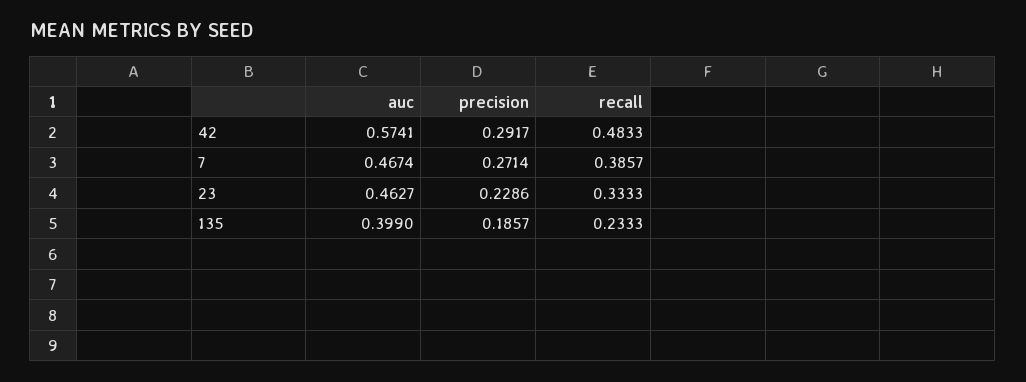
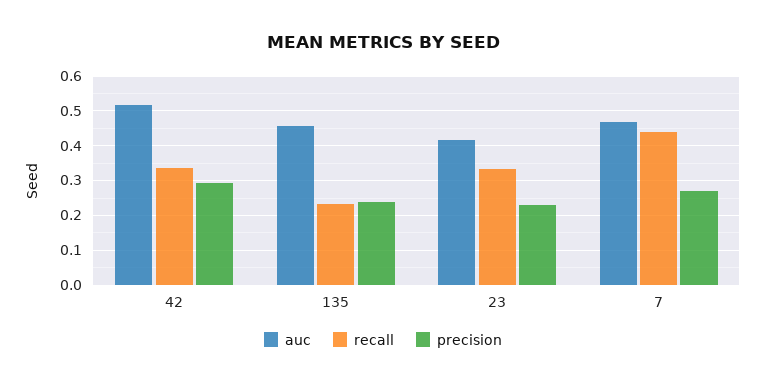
  {
    "auc": {
-     "42": 0.5741,
+     "42": 0.52,
      "7": 0.4674,
-     "23": 0.4627,
+     "23": 0.42,
-     "135": 0.399
+     "135": 0.46
    },
    "precision": {
      "42": 0.2917,
      "7": 0.2714,
      "23": 0.2286,
-     "135": 0.1857
+     "135": 0.24
    },
    "recall": {
-     "42": 0.4833,
+     "42": 0.34,
-     "7": 0.3857,
+     "7": 0.44,
      "23": 0.3333,
      "135": 0.2333
    }
  }

